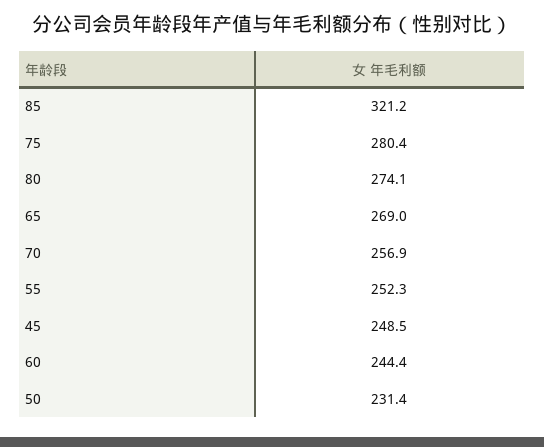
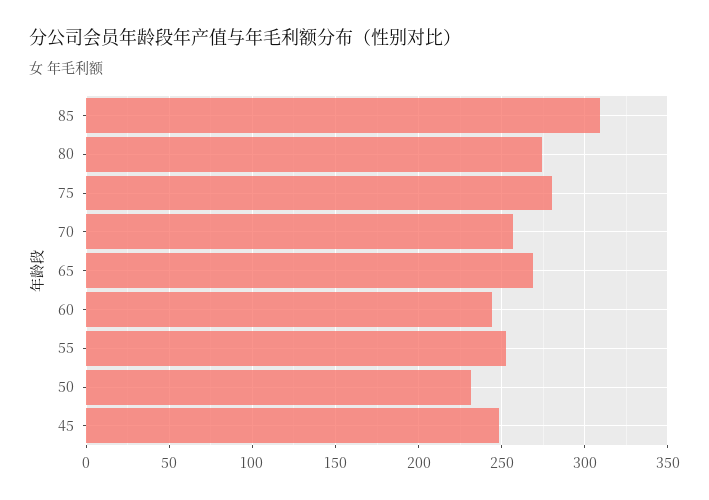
  {
-   "85": 321.2,
+   "85": 310,
    "75": 280.4,
    "80": 274.1,
    "65": 269,
    "70": 256.9,
    "55": 252.3,
    "45": 248.5,
    "60": 244.4,
    "50": 231.4
  }

